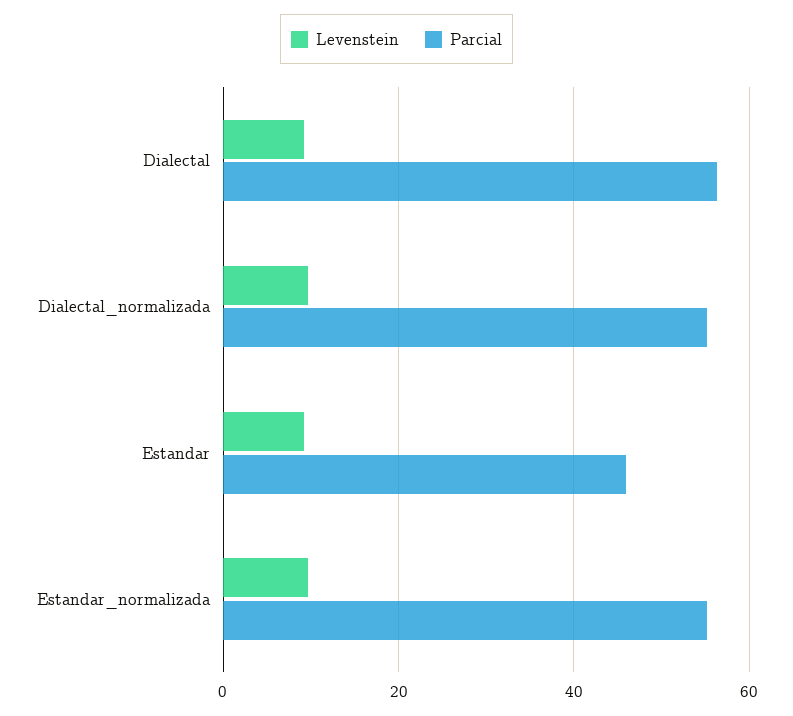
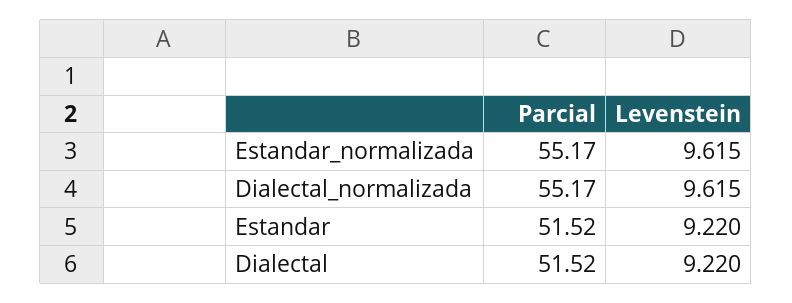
  {
    "Levenstein": {
      "Dialectal": 9.22,
      "Dialectal_normalizada": 9.615,
      "Estandar": 9.22,
      "Estandar_normalizada": 9.615
    },
    "Parcial": {
-     "Dialectal": 56,
+     "Dialectal": 51.52,
      "Dialectal_normalizada": 55.17,
-     "Estandar": 46,
+     "Estandar": 51.52,
      "Estandar_normalizada": 55.17
    }
  }

